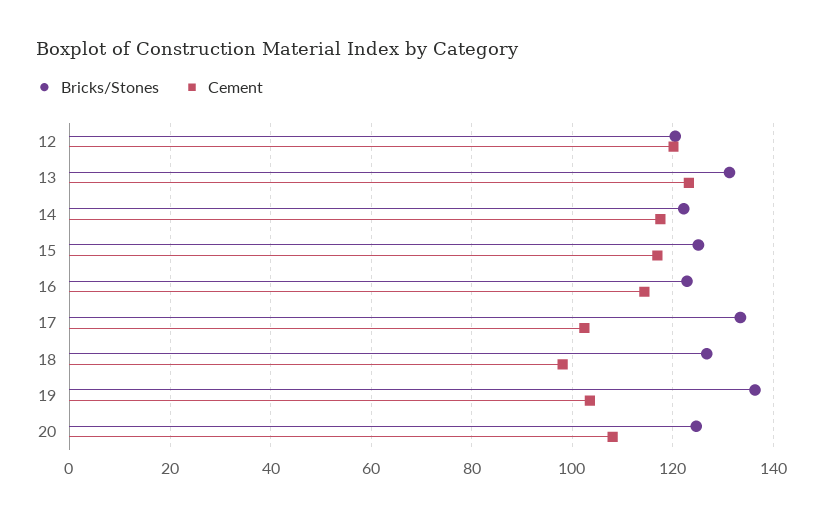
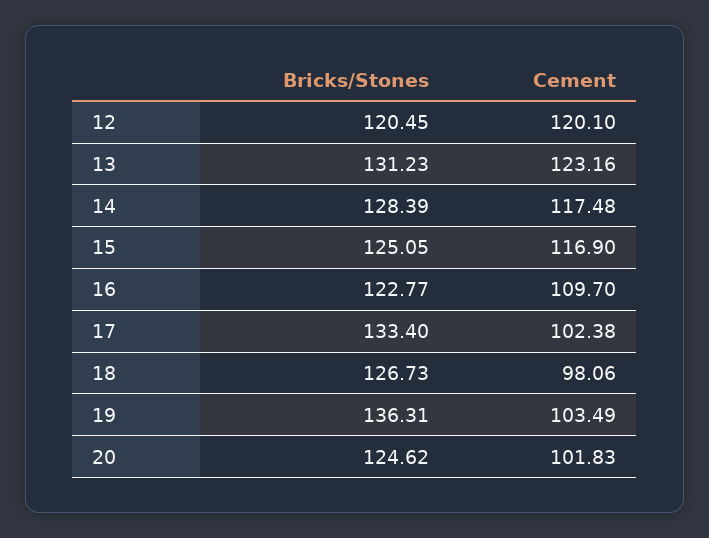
  {
    "Bricks/Stones": {
      "12": 120.45,
      "13": 131.23,
-     "14": 122,
+     "14": 128.39,
      "15": 125.05,
      "16": 122.77,
      "17": 133.4,
      "18": 126.73,
      "19": 136.31,
      "20": 124.62
    },
    "Cement": {
      "12": 120.1,
      "13": 123.16,
      "14": 117.48,
      "15": 116.9,
-     "16": 114,
+     "16": 109.7,
      "17": 102.38,
      "18": 98.06,
      "19": 103.49,
-     "20": 108
+     "20": 101.83
    }
  }

